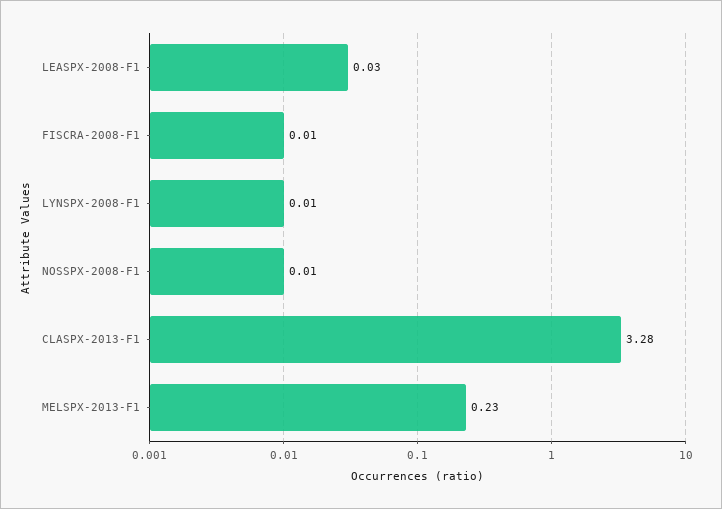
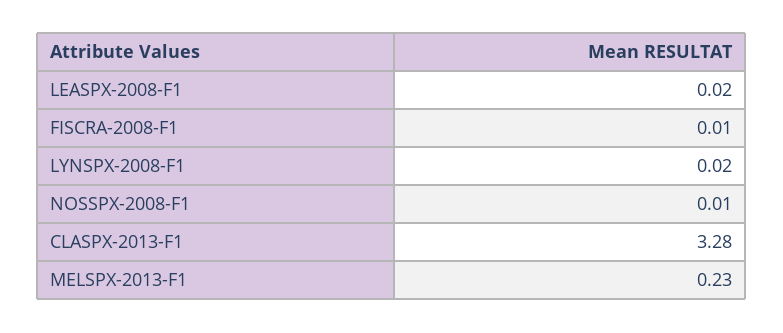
  {
-   "LEASPX-2008-F1": 0.03,
+   "LEASPX-2008-F1": 0.02,
    "FISCRA-2008-F1": 0.01,
-   "LYNSPX-2008-F1": 0.01,
+   "LYNSPX-2008-F1": 0.02,
    "NOSSPX-2008-F1": 0.01,
    "CLASPX-2013-F1": 3.28,
    "MELSPX-2013-F1": 0.23
  }

